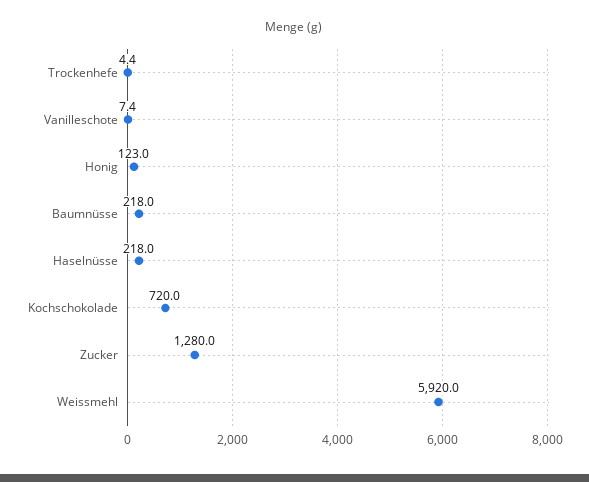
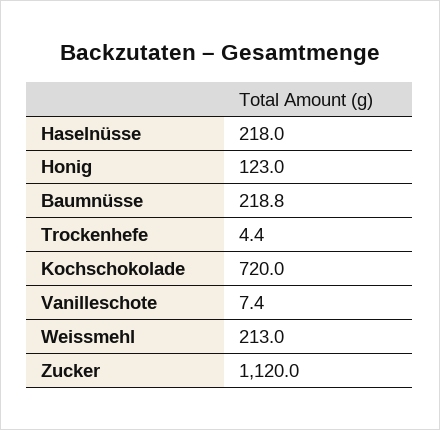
  {
    "Trockenhefe": 4.4,
    "Vanilleschote": 7.4,
    "Honig": 123,
-   "Baumnüsse": 218,
+   "Baumnüsse": 218.8,
    "Haselnüsse": 218,
    "Kochschokolade": 720,
-   "Zucker": 1280,
+   "Zucker": 1120,
-   "Weissmehl": 5920
+   "Weissmehl": 213
  }

